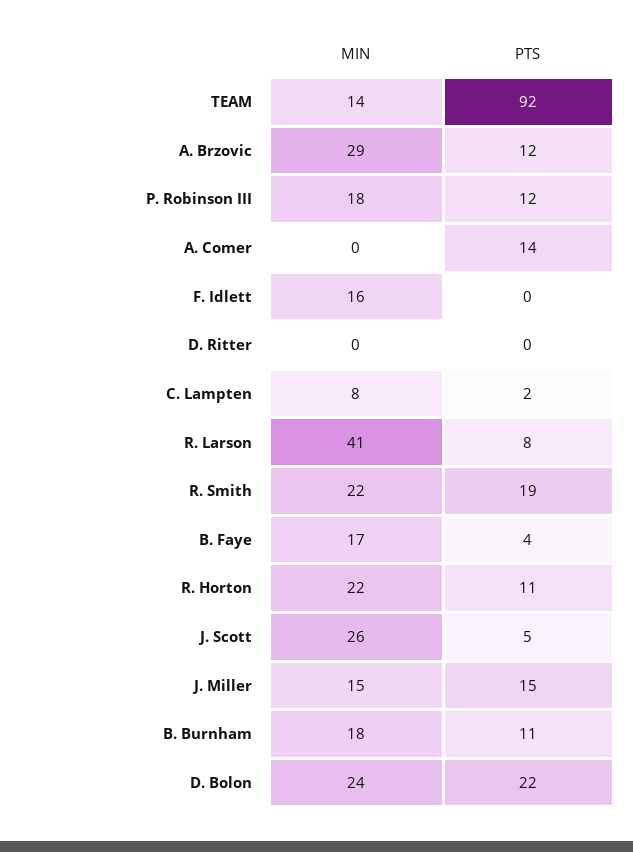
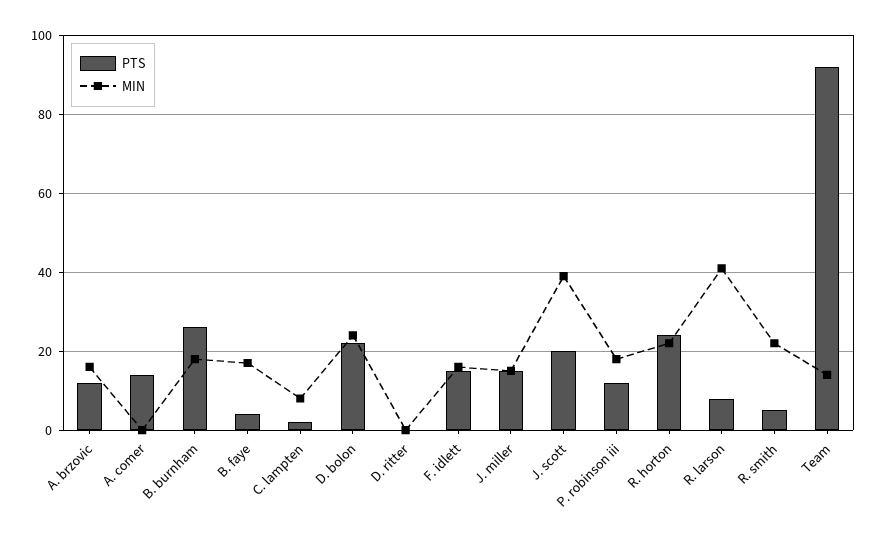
  {
    "MIN": {
      "TEAM": 14,
-     "A. Brzovic": 29,
+     "A. Brzovic": 15,
      "P. Robinson III": 18,
      "A. Comer": 0,
      "F. Idlett": 16,
      "D. Ritter": 0,
      "C. Lampten": 8,
      "R. Larson": 41,
      "R. Smith": 22,
      "B. Faye": 17,
      "R. Horton": 22,
-     "J. Scott": 26,
+     "J. Scott": 40,
      "J. Miller": 15,
      "B. Burnham": 18,
      "D. Bolon": 24
    },
    "PTS": {
      "TEAM": 92,
      "A. Brzovic": 12,
      "P. Robinson III": 12,
      "A. Comer": 14,
-     "F. Idlett": 0,
+     "F. Idlett": 15,
      "D. Ritter": 0,
      "C. Lampten": 2,
      "R. Larson": 8,
-     "R. Smith": 19,
+     "R. Smith": 5,
      "B. Faye": 4,
-     "R. Horton": 11,
+     "R. Horton": 25,
-     "J. Scott": 5,
+     "J. Scott": 20,
      "J. Miller": 15,
-     "B. Burnham": 11,
+     "B. Burnham": 25,
      "D. Bolon": 22
    }
  }

